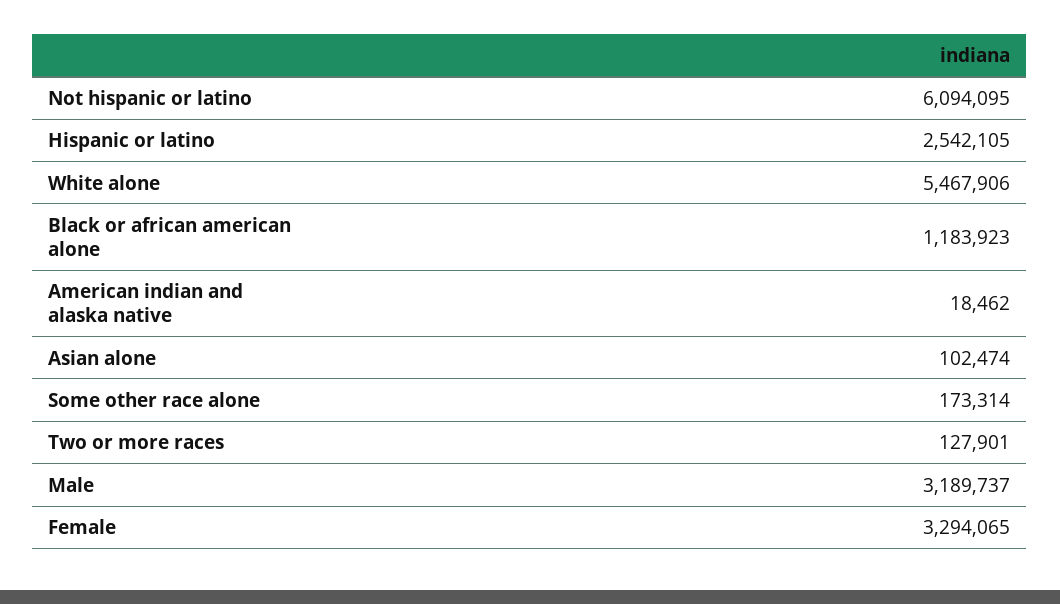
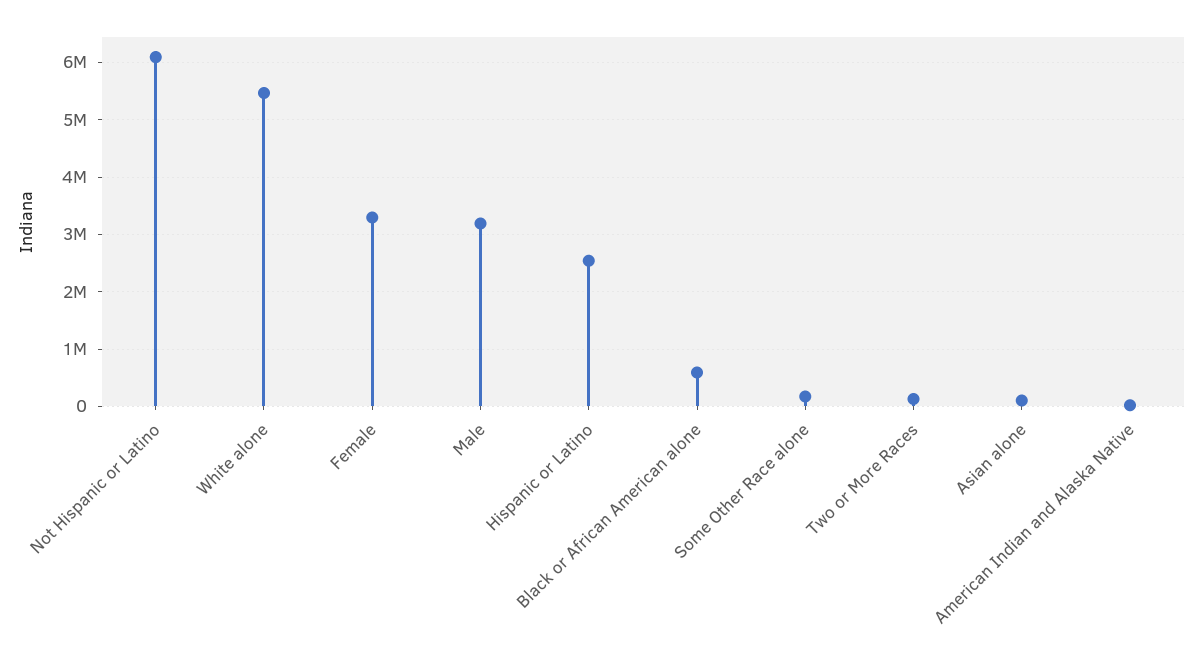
  {
    "Not hispanic or latino": 6094095,
    "Hispanic or latino": 2542105,
    "White alone": 5467906,
-   "Black or african american alone": 1183923,
+   "Black or african american alone": 600000,
    "American indian and alaska native": 18462,
    "Asian alone": 102474,
    "Some other race alone": 173314,
    "Two or more races": 127901,
    "Male": 3189737,
    "Female": 3294065
  }

